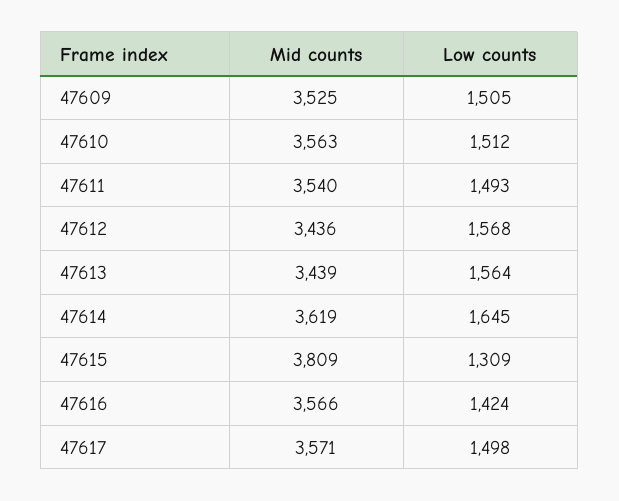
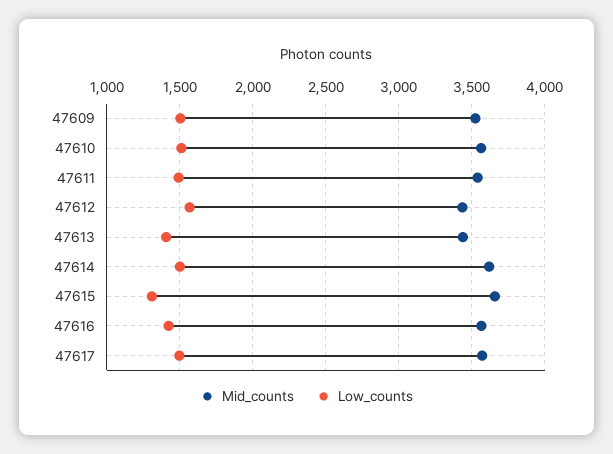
  {
    "Mid counts": {
      "47609": 3525,
      "47610": 3563,
      "47611": 3540,
      "47612": 3436,
      "47613": 3439,
      "47614": 3619,
-     "47615": 3809,
+     "47615": 3650,
      "47616": 3566,
      "47617": 3571
    },
    "Low counts": {
      "47609": 1505,
      "47610": 1512,
      "47611": 1493,
      "47612": 1568,
-     "47613": 1564,
+     "47613": 1400,
-     "47614": 1645,
+     "47614": 1500,
      "47615": 1309,
      "47616": 1424,
      "47617": 1498
    }
  }

